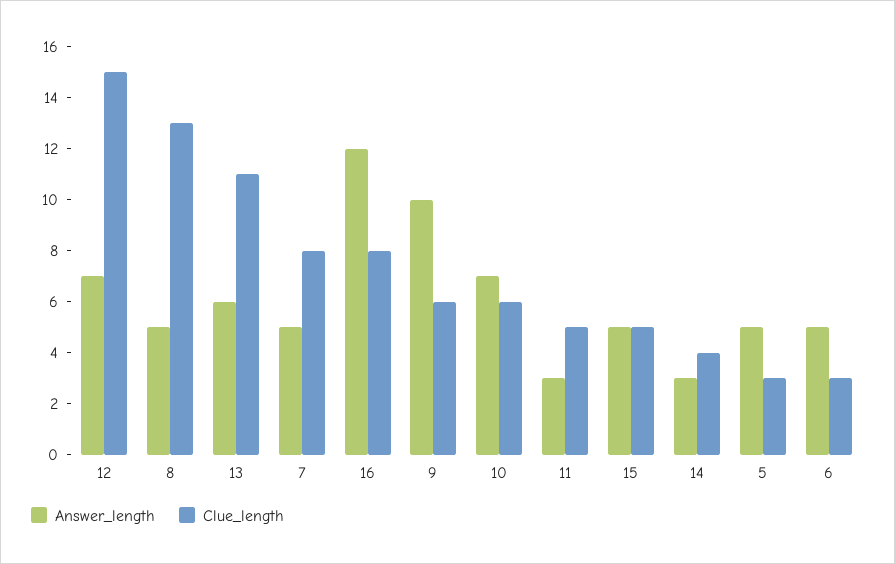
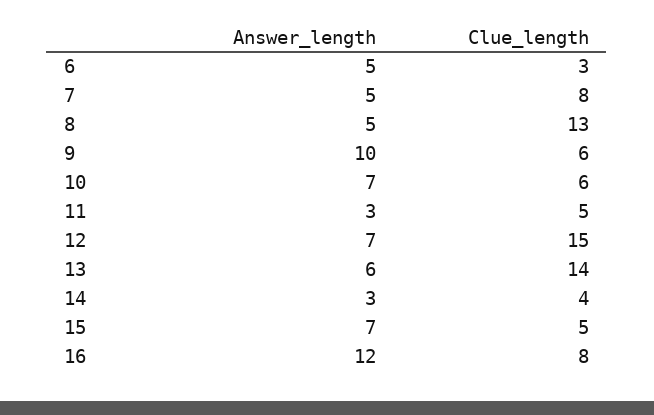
  {
    "Answer_length": {
      "12": 7,
      "8": 5,
      "13": 6,
      "7": 5,
      "16": 12,
      "9": 10,
      "10": 7,
      "11": 3,
-     "15": 5,
+     "15": 7,
      "14": 3,
-     "5": 5,
      "6": 5
    },
    "Clue_length": {
      "12": 15,
      "8": 13,
-     "13": 11,
+     "13": 14,
      "7": 8,
      "16": 8,
      "9": 6,
      "10": 6,
      "11": 5,
      "15": 5,
      "14": 4,
-     "5": 3,
      "6": 3
    }
  }

